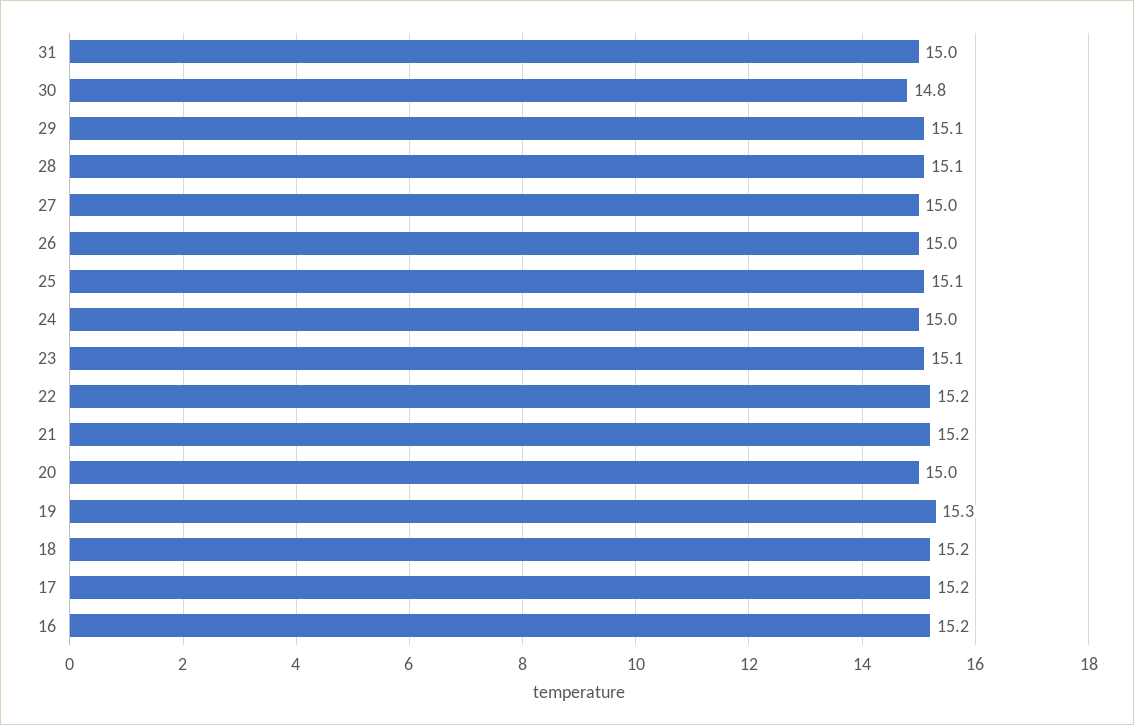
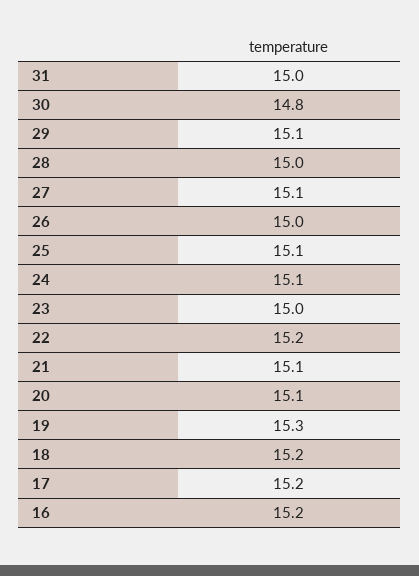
  {
    "31": 15,
    "30": 14.8,
    "29": 15.1,
-   "28": 15.1,
+   "28": 15,
-   "27": 15,
+   "27": 15.1,
    "26": 15,
    "25": 15.1,
-   "24": 15,
+   "24": 15.1,
-   "23": 15.1,
+   "23": 15,
    "22": 15.2,
-   "21": 15.2,
+   "21": 15.1,
-   "20": 15,
+   "20": 15.1,
    "19": 15.3,
    "18": 15.2,
    "17": 15.2,
    "16": 15.2
  }

